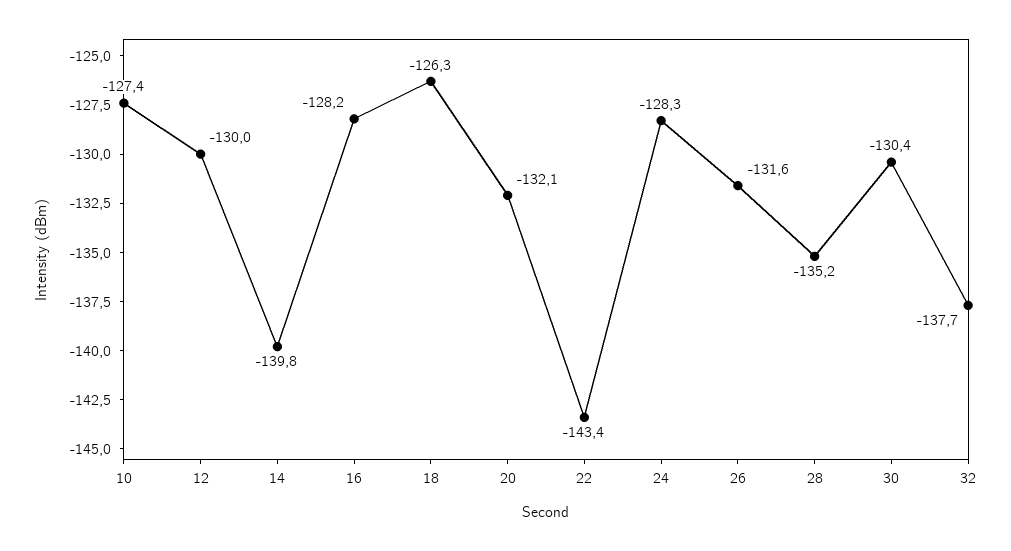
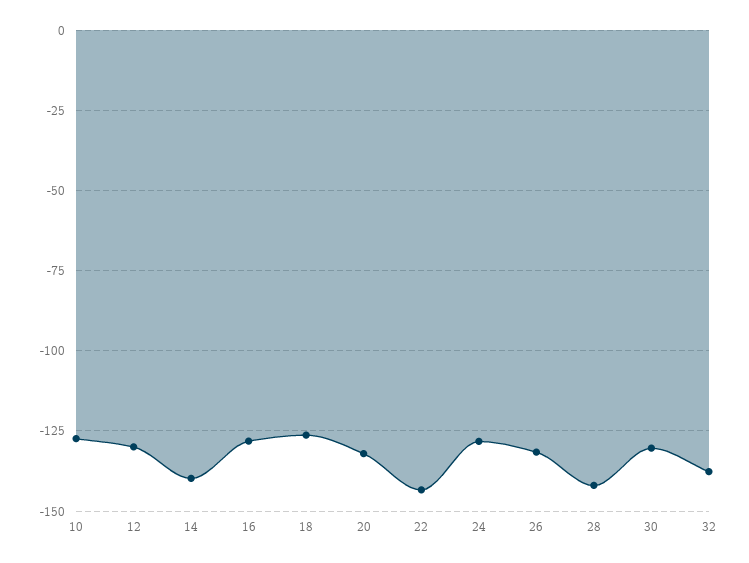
  {
    "10": -127.4,
    "12": -130,
    "14": -139.8,
    "16": -128.2,
    "18": -126.3,
    "20": -132.1,
    "22": -143.4,
    "24": -128.3,
    "26": -131.6,
-   "28": -135.2,
+   "28": -142.5,
    "30": -130.4,
    "32": -137.7
  }

